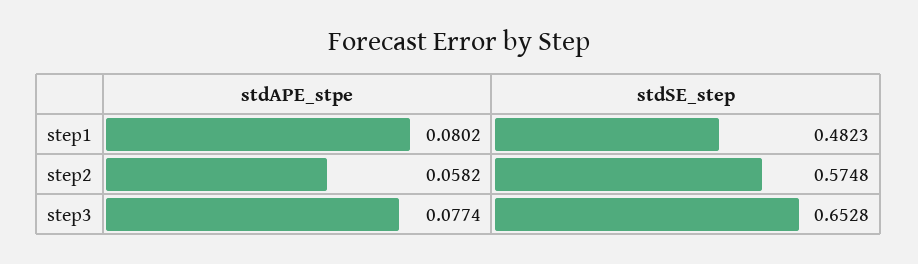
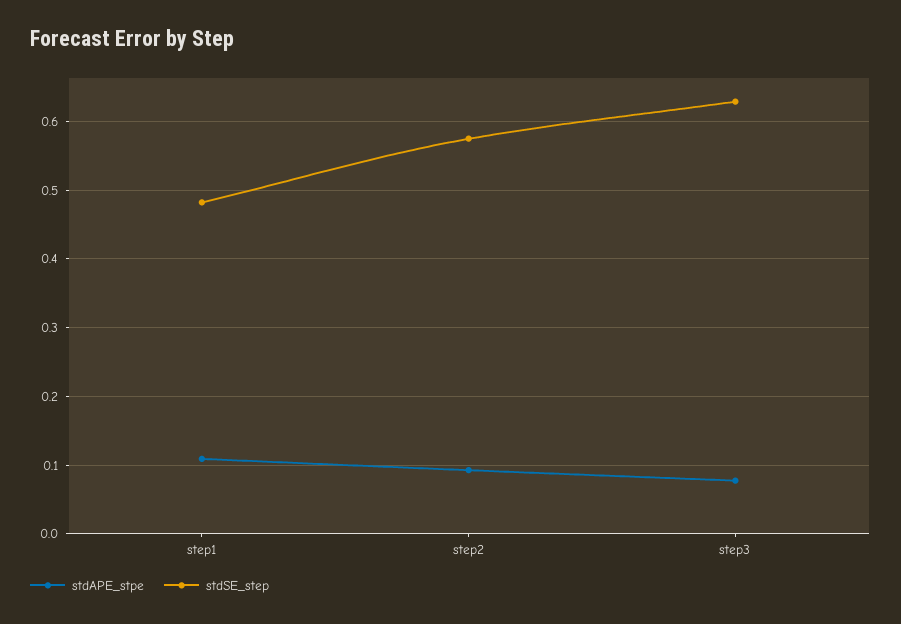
  {
    "stdAPE_stpe": {
-     "step1": 0.0802,
+     "step1": 0.11,
-     "step2": 0.0582,
+     "step2": 0.09,
      "step3": 0.0774
    },
    "stdSE_step": {
      "step1": 0.4823,
      "step2": 0.5748,
-     "step3": 0.6528
+     "step3": 0.63
    }
  }

